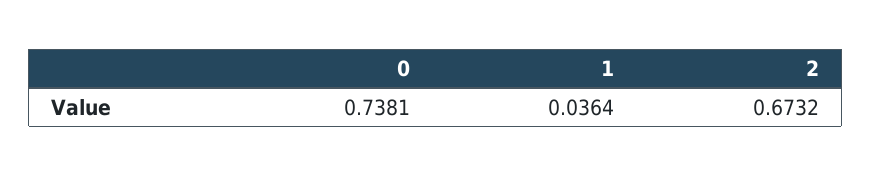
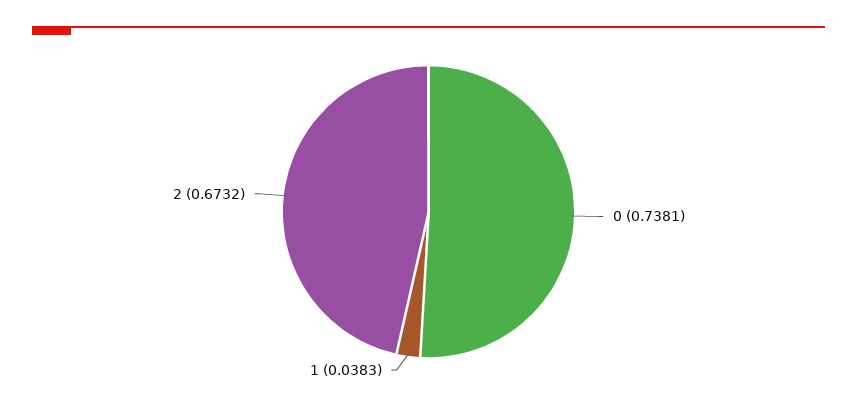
  {
    "0": 0.7381,
-   "1": 0.0364,
+   "1": 0.0383,
    "2": 0.6732
  }

